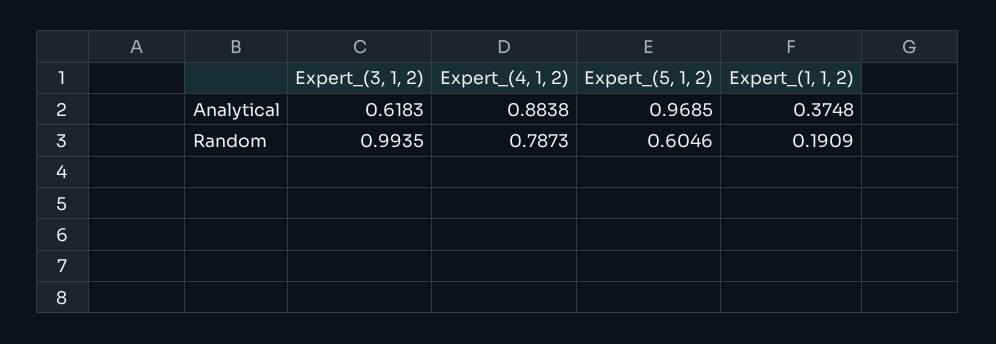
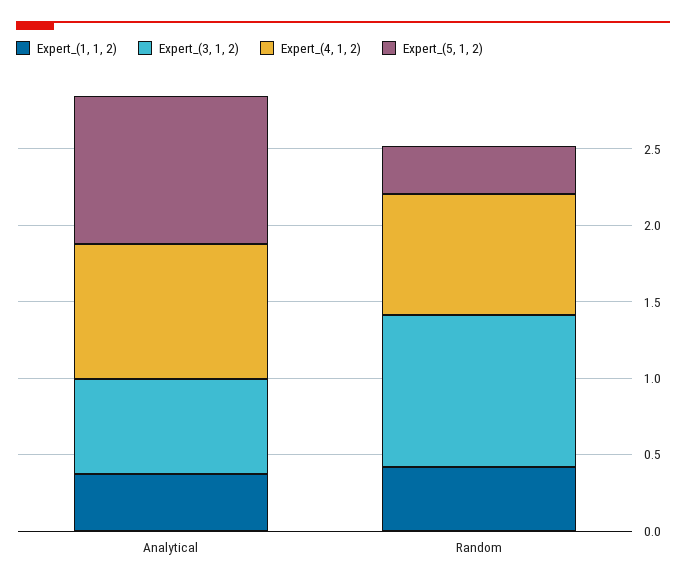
  {
    "Expert_(3, 1, 2)": {
      "Analytical": 0.6183,
      "Random": 0.9935
    },
    "Expert_(4, 1, 2)": {
      "Analytical": 0.8838,
      "Random": 0.7873
    },
    "Expert_(5, 1, 2)": {
      "Analytical": 0.9685,
-     "Random": 0.6046
+     "Random": 0.3
    },
    "Expert_(1, 1, 2)": {
      "Analytical": 0.3748,
-     "Random": 0.1909
+     "Random": 0.4
    }
  }

